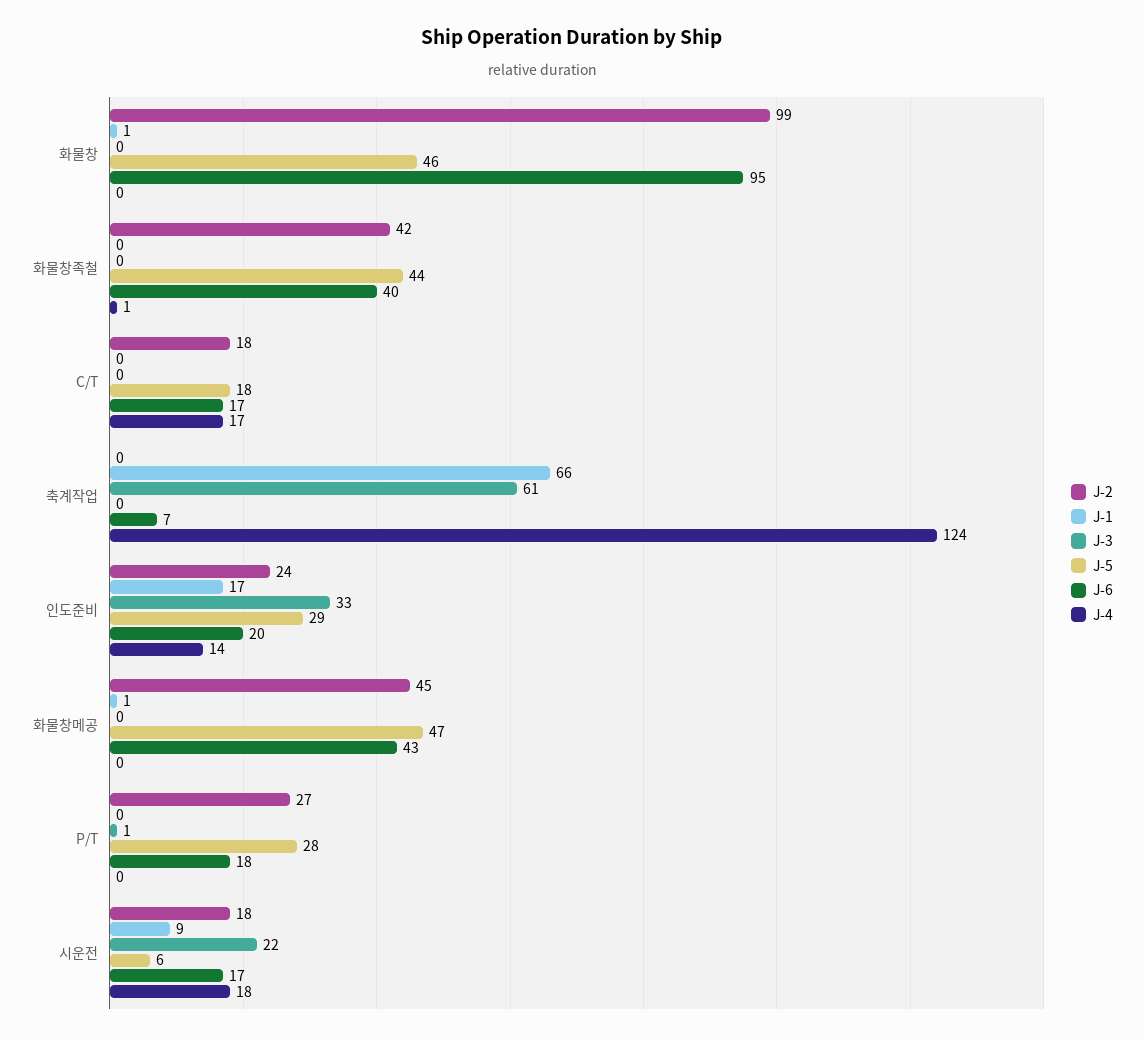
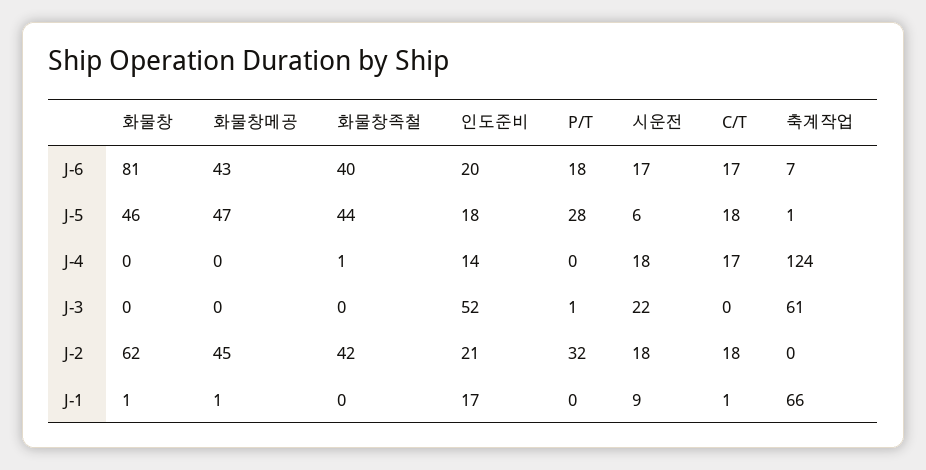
  {
    "J-2": {
-     "화물창": 99,
+     "화물창": 62,
      "화물창족철": 42,
      "C/T": 18,
      "축계작업": 0,
-     "인도준비": 24,
+     "인도준비": 21,
      "화물창메공": 45,
-     "P/T": 27,
+     "P/T": 32,
      "시운전": 18
    },
    "J-1": {
      "화물창": 1,
      "화물창족철": 0,
-     "C/T": 0,
+     "C/T": 1,
      "축계작업": 66,
      "인도준비": 17,
      "화물창메공": 1,
      "P/T": 0,
      "시운전": 9
    },
    "J-3": {
      "화물창": 0,
      "화물창족철": 0,
      "C/T": 0,
      "축계작업": 61,
-     "인도준비": 33,
+     "인도준비": 52,
      "화물창메공": 0,
      "P/T": 1,
      "시운전": 22
    },
    "J-5": {
      "화물창": 46,
      "화물창족철": 44,
      "C/T": 18,
-     "축계작업": 0,
+     "축계작업": 1,
-     "인도준비": 29,
+     "인도준비": 18,
      "화물창메공": 47,
      "P/T": 28,
      "시운전": 6
    },
    "J-6": {
-     "화물창": 95,
+     "화물창": 81,
      "화물창족철": 40,
      "C/T": 17,
      "축계작업": 7,
      "인도준비": 20,
      "화물창메공": 43,
      "P/T": 18,
      "시운전": 17
    },
    "J-4": {
      "화물창": 0,
      "화물창족철": 1,
      "C/T": 17,
      "축계작업": 124,
      "인도준비": 14,
      "화물창메공": 0,
      "P/T": 0,
      "시운전": 18
    }
  }

